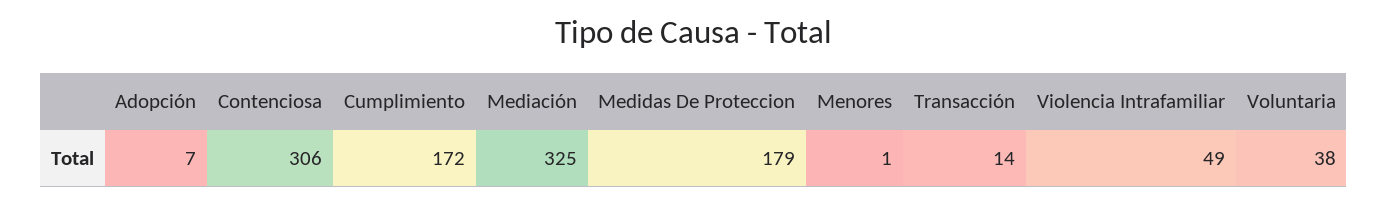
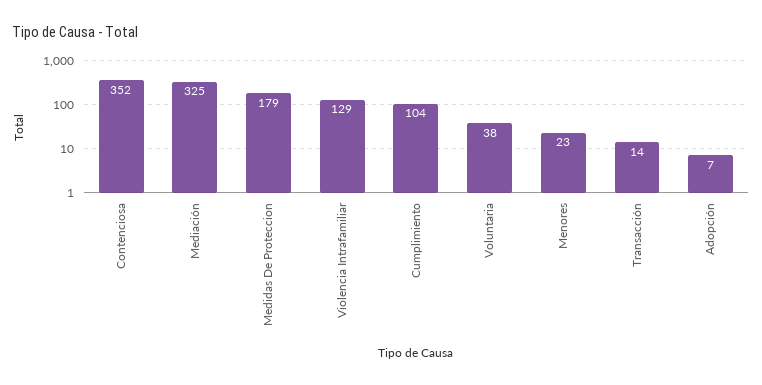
  {
    "Adopción": 7,
-   "Contenciosa": 306,
+   "Contenciosa": 352,
-   "Cumplimiento": 172,
+   "Cumplimiento": 104,
    "Mediación": 325,
    "Medidas De Proteccion": 179,
-   "Menores": 1,
+   "Menores": 23,
    "Transacción": 14,
-   "Violencia Intrafamiliar": 49,
+   "Violencia Intrafamiliar": 129,
    "Voluntaria": 38
  }

